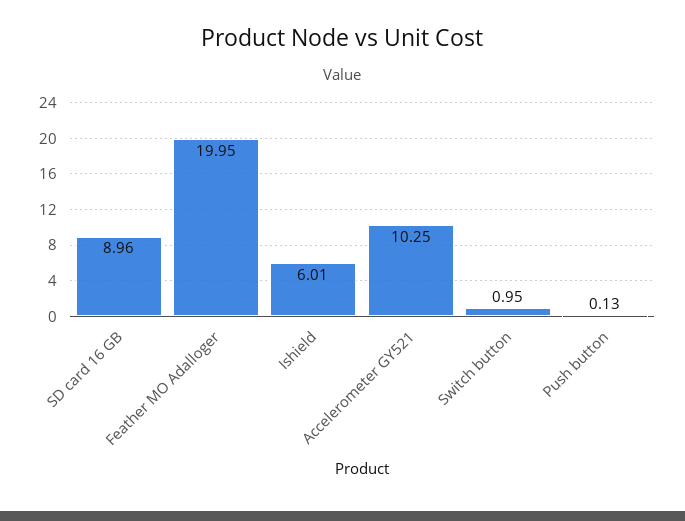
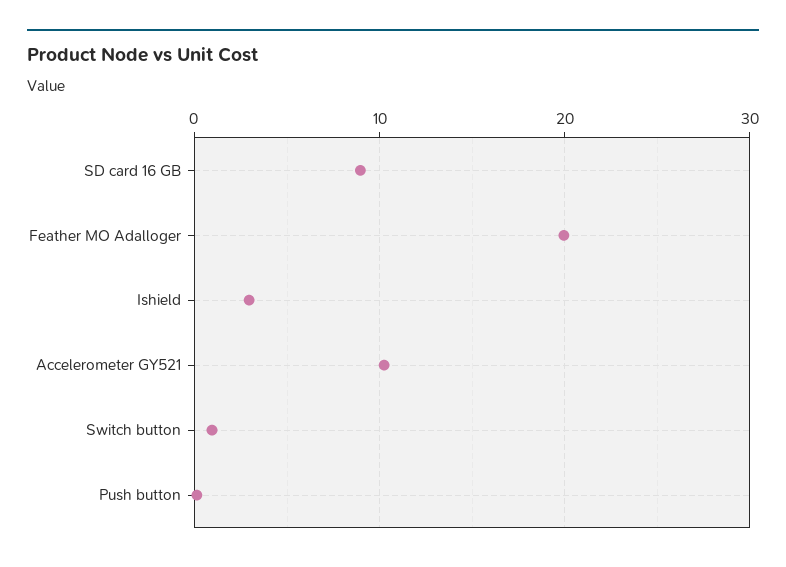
  {
    "SD card 16 GB": 8.96,
    "Feather MO Adalloger": 19.95,
-   "Ishield": 6.01,
+   "Ishield": 3,
    "Accelerometer GY521": 10.25,
    "Switch button": 0.95,
    "Push button": 0.13
  }

